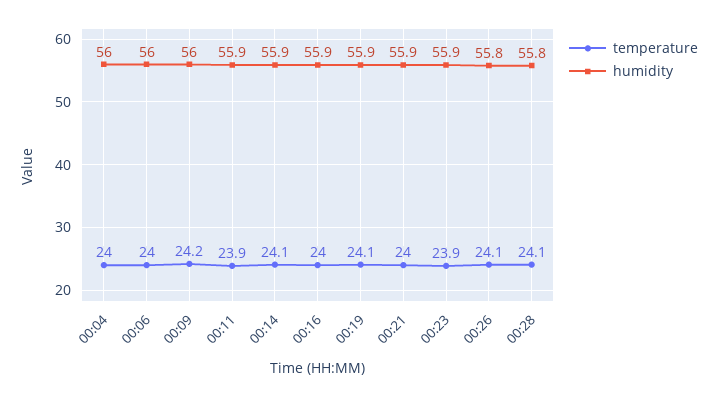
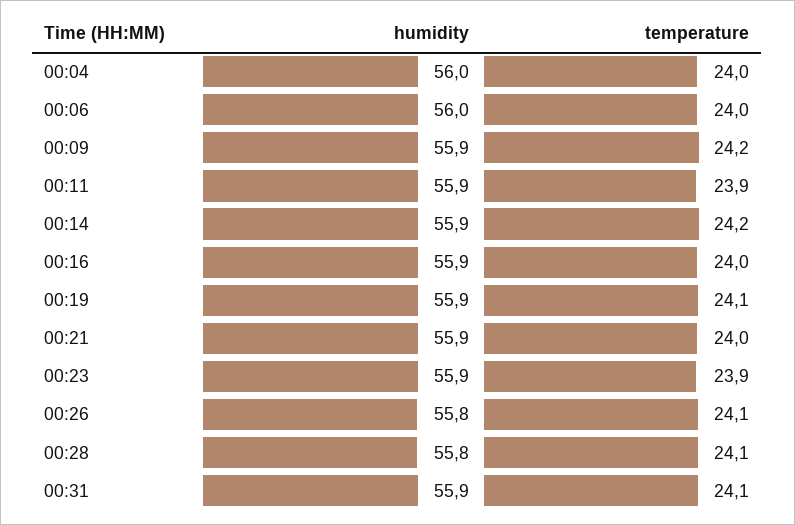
  {
    "temperature": {
      "00:04": 24,
      "00:06": 24,
      "00:09": 24.2,
      "00:11": 23.9,
-     "00:14": 24.1,
+     "00:14": 24.2,
      "00:16": 24,
      "00:19": 24.1,
      "00:21": 24,
      "00:23": 23.9,
      "00:26": 24.1,
-     "00:28": 24.1
+     "00:28": 24.1,
+     "00:31": 24.1
    },
    "humidity": {
      "00:04": 56,
      "00:06": 56,
-     "00:09": 56,
+     "00:09": 55.9,
      "00:11": 55.9,
      "00:14": 55.9,
      "00:16": 55.9,
      "00:19": 55.9,
      "00:21": 55.9,
      "00:23": 55.9,
      "00:26": 55.8,
-     "00:28": 55.8
+     "00:28": 55.8,
+     "00:31": 55.9
    }
  }

